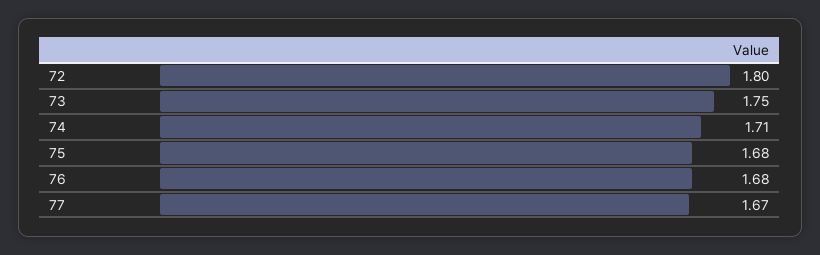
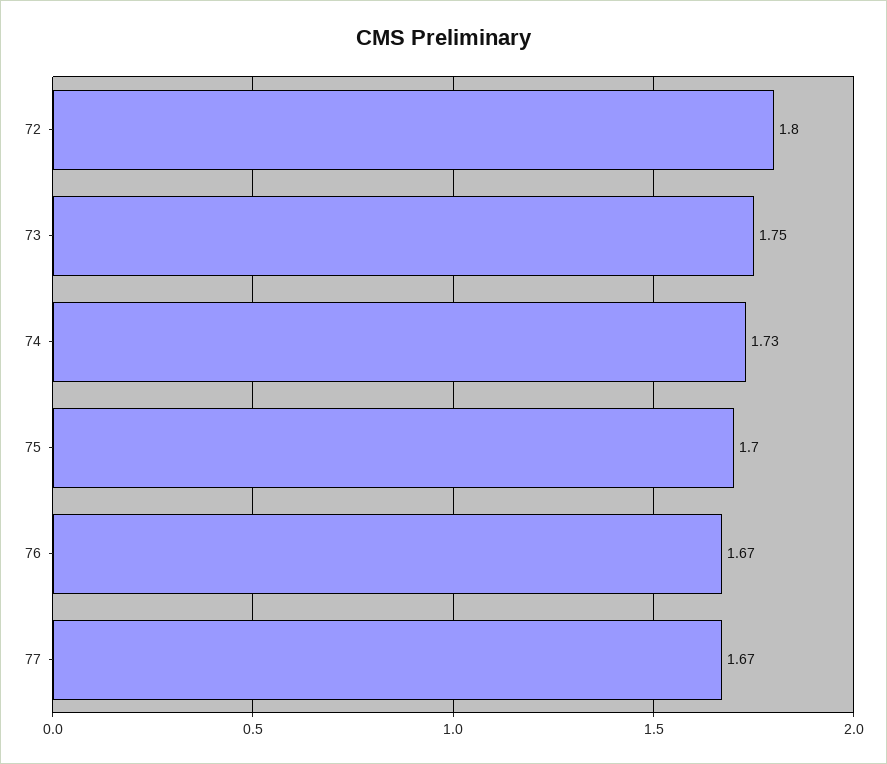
  {
    "72": 1.8,
    "73": 1.75,
-   "74": 1.71,
+   "74": 1.73,
-   "75": 1.68,
+   "75": 1.7,
-   "76": 1.68,
+   "76": 1.67,
    "77": 1.67
  }

